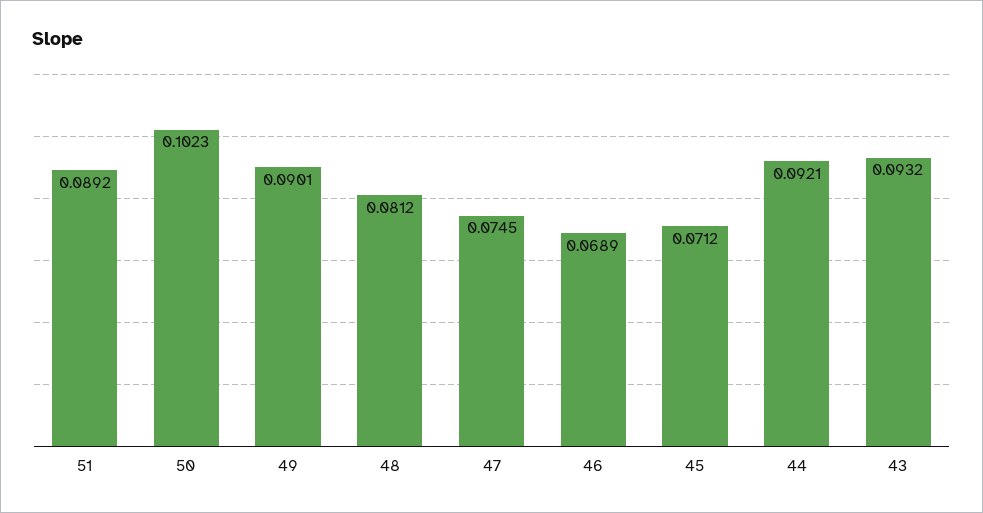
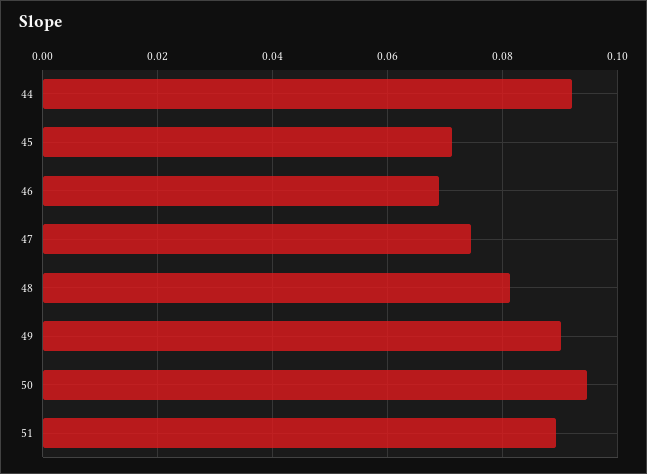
  {
    "51": 0.0892,
-   "50": 0.1023,
+   "50": 0.094,
    "49": 0.0901,
    "48": 0.0812,
    "47": 0.0745,
    "46": 0.0689,
    "45": 0.0712,
-   "44": 0.0921,
+   "44": 0.0921
-   "43": 0.0932
  }

